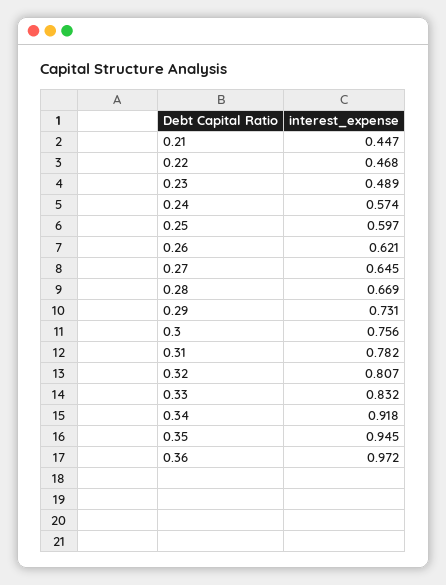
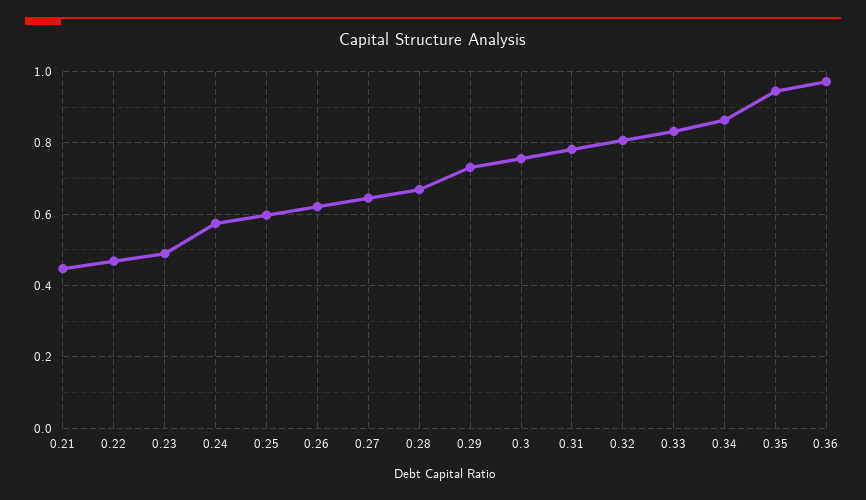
  {
    "0.21": 0.447,
    "0.22": 0.468,
    "0.23": 0.489,
    "0.24": 0.574,
    "0.25": 0.597,
    "0.26": 0.621,
    "0.27": 0.645,
    "0.28": 0.669,
    "0.29": 0.731,
    "0.3": 0.756,
    "0.31": 0.782,
    "0.32": 0.807,
    "0.33": 0.832,
-   "0.34": 0.918,
+   "0.34": 0.86,
    "0.35": 0.945,
    "0.36": 0.972
  }

